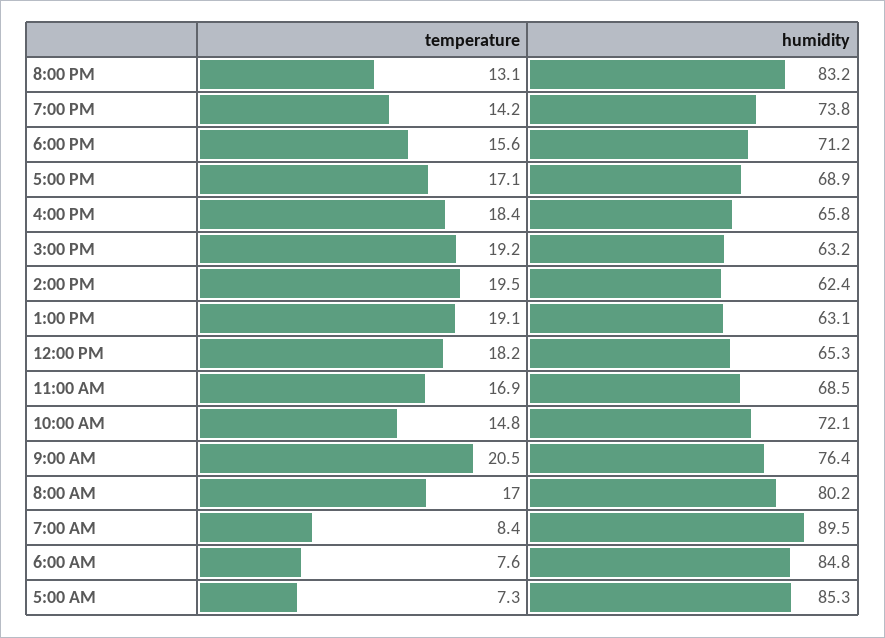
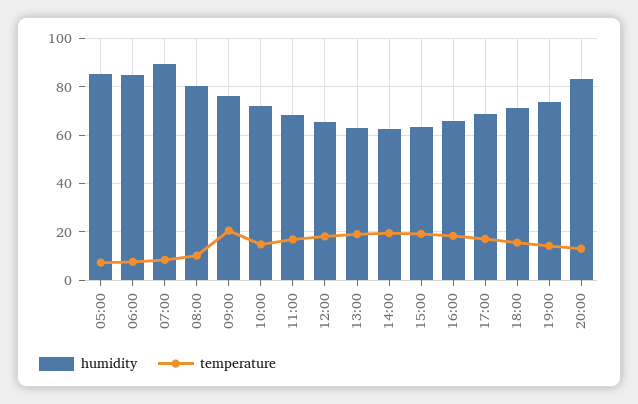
  {
    "temperature": {
      "8:00 PM": 13.1,
      "7:00 PM": 14.2,
      "6:00 PM": 15.6,
      "5:00 PM": 17.1,
      "4:00 PM": 18.4,
      "3:00 PM": 19.2,
      "2:00 PM": 19.5,
      "1:00 PM": 19.1,
      "12:00 PM": 18.2,
      "11:00 AM": 16.9,
      "10:00 AM": 14.8,
      "9:00 AM": 20.5,
-     "8:00 AM": 17,
+     "8:00 AM": 10,
      "7:00 AM": 8.4,
      "6:00 AM": 7.6,
      "5:00 AM": 7.3
    },
    "humidity": {
      "8:00 PM": 83.2,
      "7:00 PM": 73.8,
      "6:00 PM": 71.2,
      "5:00 PM": 68.9,
      "4:00 PM": 65.8,
      "3:00 PM": 63.2,
      "2:00 PM": 62.4,
      "1:00 PM": 63.1,
      "12:00 PM": 65.3,
      "11:00 AM": 68.5,
      "10:00 AM": 72.1,
      "9:00 AM": 76.4,
      "8:00 AM": 80.2,
      "7:00 AM": 89.5,
      "6:00 AM": 84.8,
      "5:00 AM": 85.3
    }
  }

